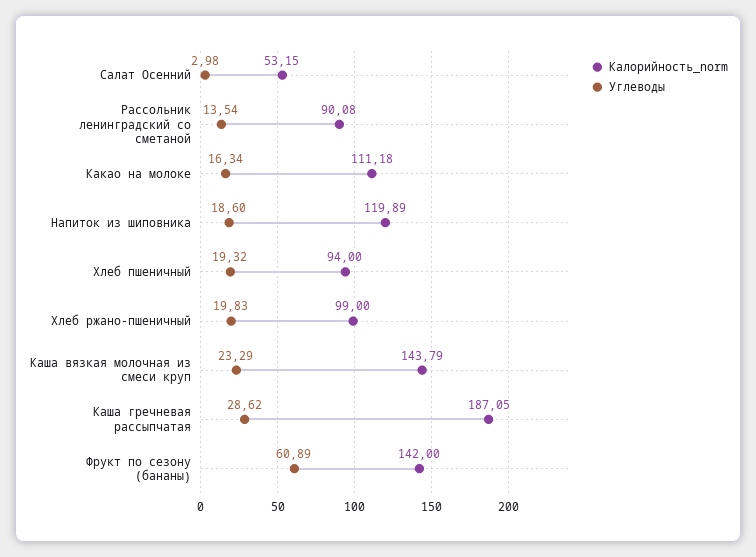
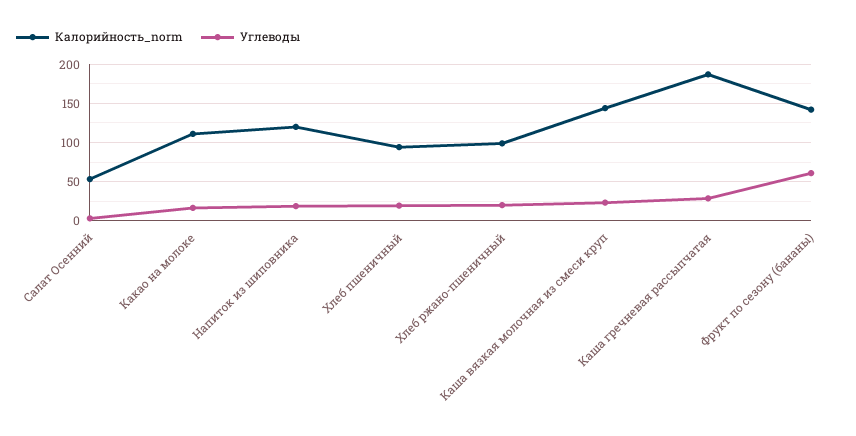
  {
    "Калорийность_norm": {
      "Салат Осенний": 53.15,
-     "Рассольник ленинградский со сметаной": 90.08,
      "Какао на молоке": 111.18,
      "Напиток из шиповника": 119.89,
      "Хлеб пшеничный": 94,
      "Хлеб ржано-пшеничный": 99,
      "Каша вязкая молочная из смеси круп": 143.79,
      "Каша гречневая рассыпчатая": 187.05,
      "Фрукт по сезону (бананы)": 142
    },
    "Углеводы": {
      "Салат Осенний": 2.98,
-     "Рассольник ленинградский со сметаной": 13.54,
      "Какао на молоке": 16.34,
      "Напиток из шиповника": 18.6,
      "Хлеб пшеничный": 19.32,
      "Хлеб ржано-пшеничный": 19.83,
      "Каша вязкая молочная из смеси круп": 23.29,
      "Каша гречневая рассыпчатая": 28.62,
      "Фрукт по сезону (бананы)": 60.89
    }
  }

